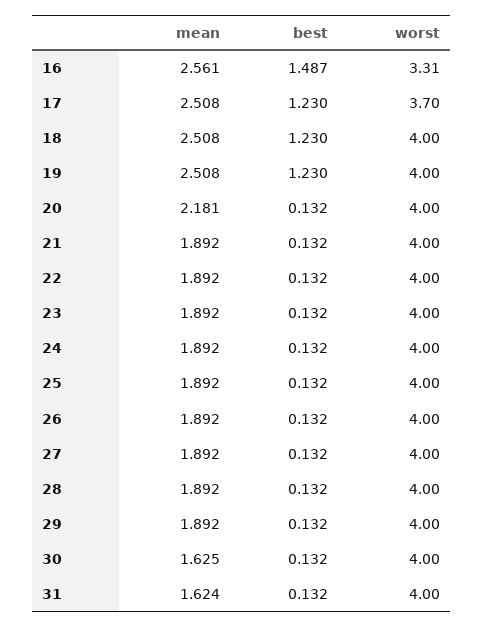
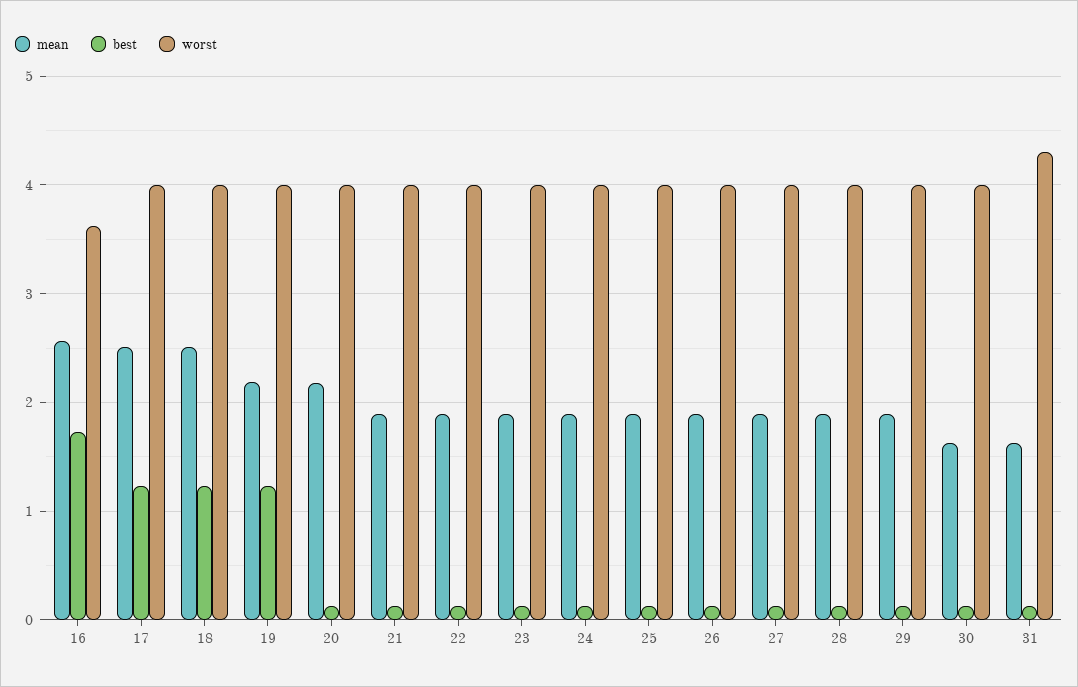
  {
    "mean": {
      "16": 2.561,
      "17": 2.508,
      "18": 2.508,
-     "19": 2.508,
+     "19": 2.2,
      "20": 2.181,
      "21": 1.892,
      "22": 1.892,
      "23": 1.892,
      "24": 1.892,
      "25": 1.892,
      "26": 1.892,
      "27": 1.892,
      "28": 1.892,
      "29": 1.892,
      "30": 1.625,
      "31": 1.624
    },
    "best": {
-     "16": 1.487,
+     "16": 1.7,
      "17": 1.23,
      "18": 1.23,
      "19": 1.23,
      "20": 0.132,
      "21": 0.132,
      "22": 0.132,
      "23": 0.132,
      "24": 0.132,
      "25": 0.132,
      "26": 0.132,
      "27": 0.132,
      "28": 0.132,
      "29": 0.132,
      "30": 0.132,
      "31": 0.132
    },
    "worst": {
-     "16": 3.31,
+     "16": 3.6,
-     "17": 3.7,
+     "17": 4,
      "18": 4,
      "19": 4,
      "20": 4,
      "21": 4,
      "22": 4,
      "23": 4,
      "24": 4,
      "25": 4,
      "26": 4,
      "27": 4,
      "28": 4,
      "29": 4,
      "30": 4,
-     "31": 4
+     "31": 4.3
    }
  }

